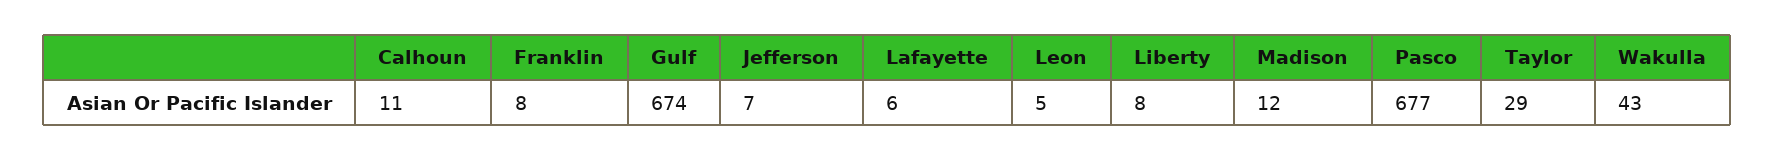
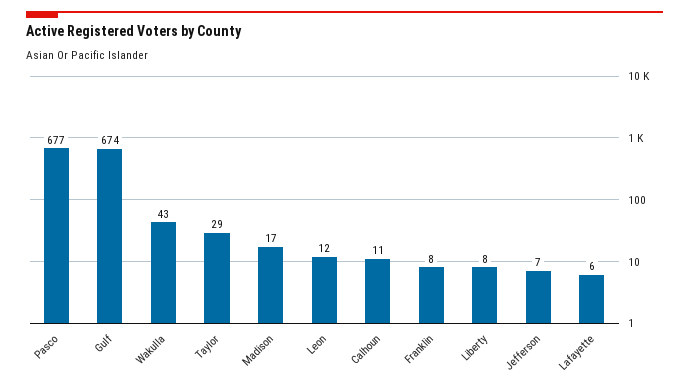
  {
    "Calhoun": 11,
    "Franklin": 8,
    "Gulf": 674,
    "Jefferson": 7,
    "Lafayette": 6,
-   "Leon": 5,
+   "Leon": 12,
    "Liberty": 8,
-   "Madison": 12,
+   "Madison": 17,
    "Pasco": 677,
    "Taylor": 29,
    "Wakulla": 43
  }

